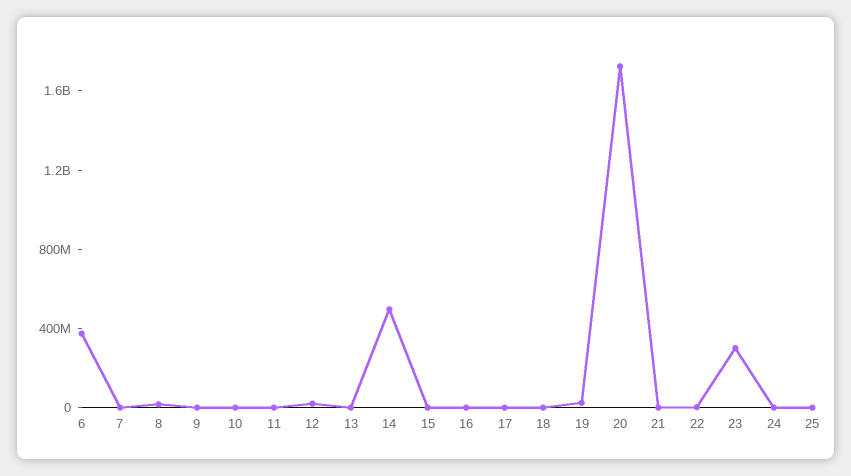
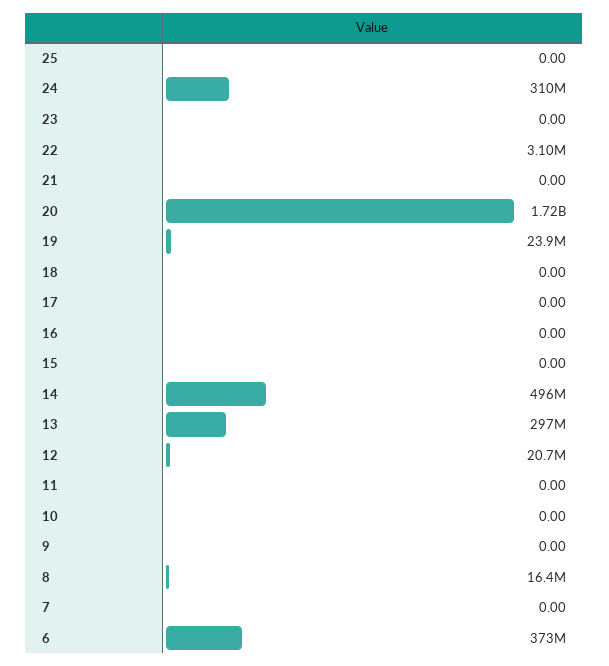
  {
    "6": 373000000,
    "7": 0,
    "8": 16400000,
    "9": 0,
    "10": 0,
    "11": 0,
    "12": 20700000,
-   "13": 0,
+   "13": 297000000,
    "14": 496000000,
    "15": 0,
    "16": 0,
    "17": 0,
    "18": 0,
    "19": 23900000,
    "20": 1720000000,
    "21": 0,
    "22": 3100000,
-   "23": 300000000,
+   "23": 0,
-   "24": 0,
+   "24": 310000000,
    "25": 0
  }

